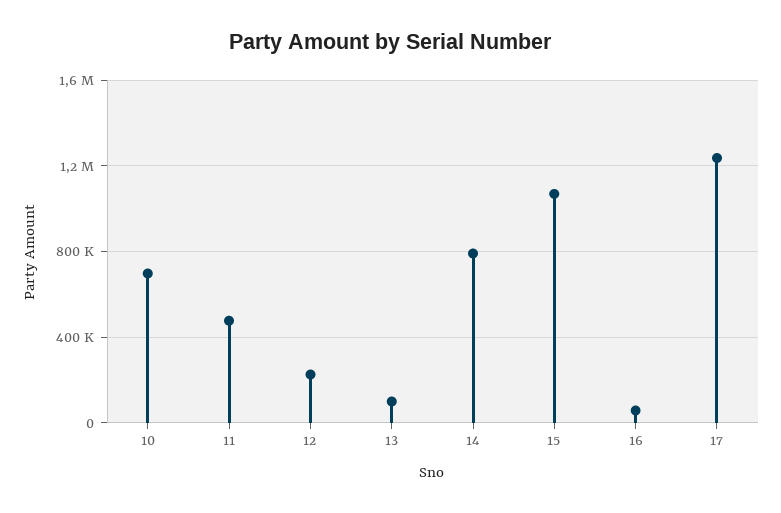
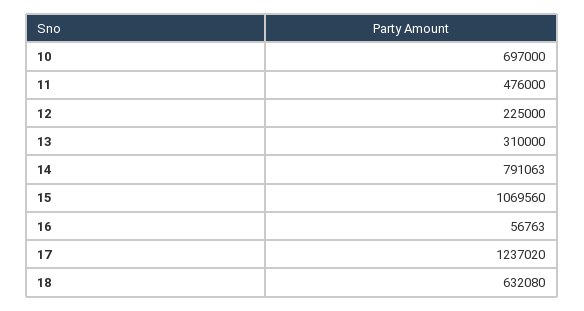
  {
    "10": 697000,
    "11": 476000,
    "12": 225000,
-   "13": 100000,
+   "13": 310000,
    "14": 791063,
    "15": 1069560,
    "16": 56763,
-   "17": 1237020
+   "17": 1237020,
+   "18": 632080
  }

